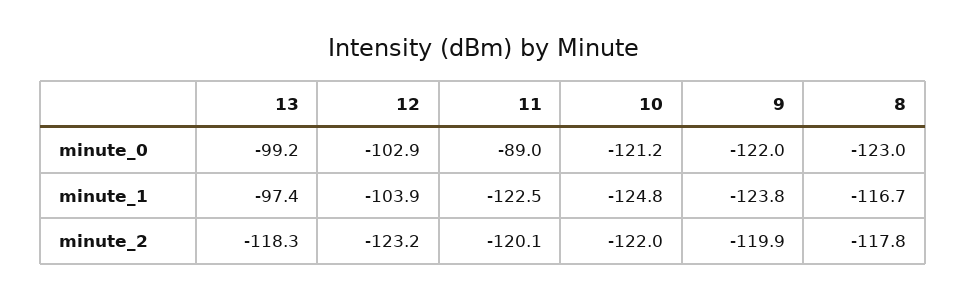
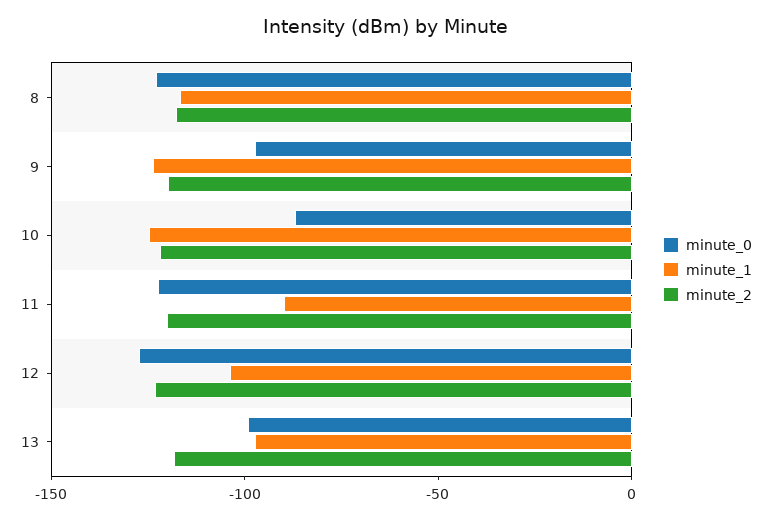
  {
    "minute_0": {
      "13": -99.2,
-     "12": -102.9,
+     "12": -130,
-     "11": -89,
+     "11": -120,
-     "10": -121.2,
+     "10": -90,
-     "9": -122,
+     "9": -100,
      "8": -123
    },
    "minute_1": {
      "13": -97.4,
      "12": -103.9,
-     "11": -122.5,
+     "11": -90,
      "10": -124.8,
      "9": -123.8,
      "8": -116.7
    },
    "minute_2": {
      "13": -118.3,
      "12": -123.2,
      "11": -120.1,
      "10": -122,
      "9": -119.9,
      "8": -117.8
    }
  }

